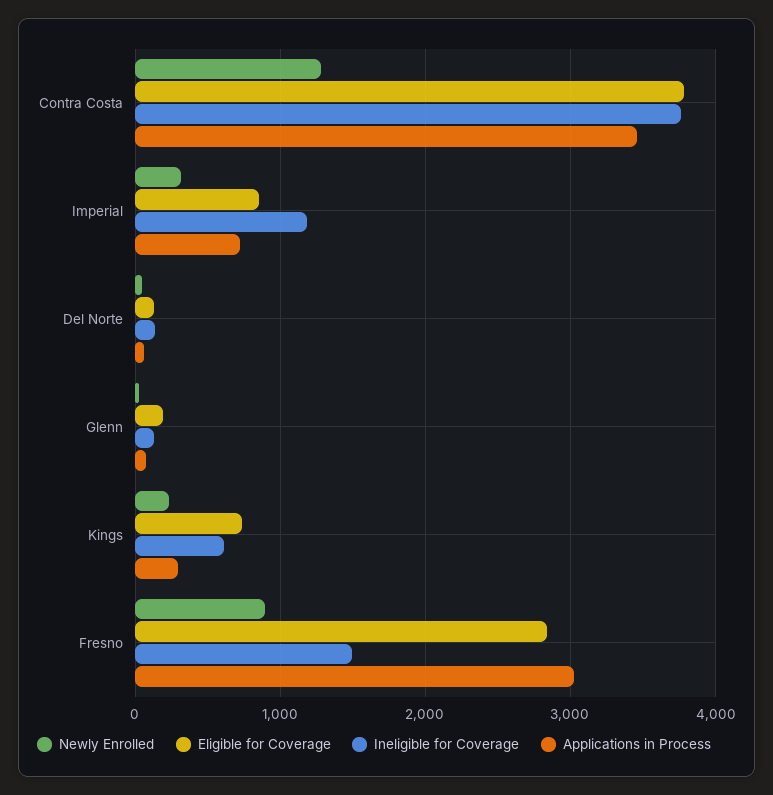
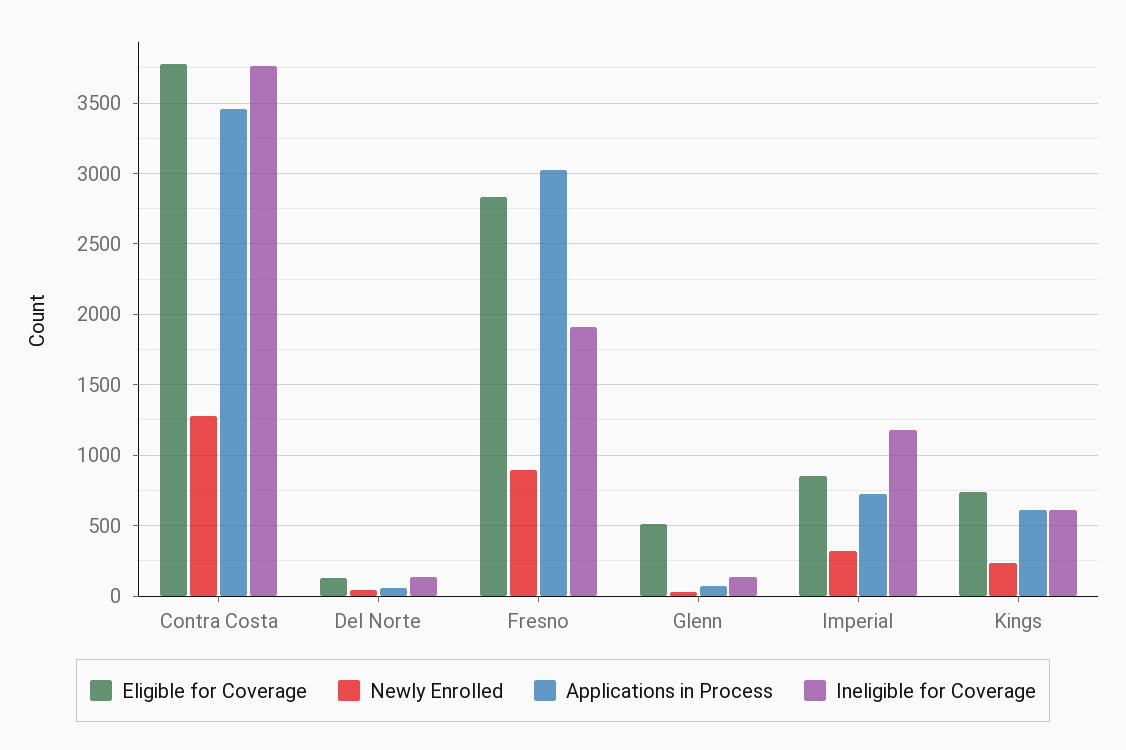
  {
    "Newly Enrolled": {
      "Contra Costa": 1300,
      "Imperial": 300,
      "Del Norte": 50,
      "Glenn": 50,
      "Kings": 250,
      "Fresno": 900
    },
    "Eligible for Coverage": {
      "Contra Costa": 3800,
      "Imperial": 850,
      "Del Norte": 150,
-     "Glenn": 200,
+     "Glenn": 500,
      "Kings": 750,
      "Fresno": 2850
    },
    "Ineligible for Coverage": {
      "Contra Costa": 3750,
      "Imperial": 1200,
      "Del Norte": 150,
      "Glenn": 150,
      "Kings": 600,
-     "Fresno": 1500
+     "Fresno": 1900
    },
    "Applications in Process": {
      "Contra Costa": 3450,
      "Imperial": 700,
      "Del Norte": 50,
      "Glenn": 100,
-     "Kings": 300,
+     "Kings": 600,
      "Fresno": 3050
    }
  }

